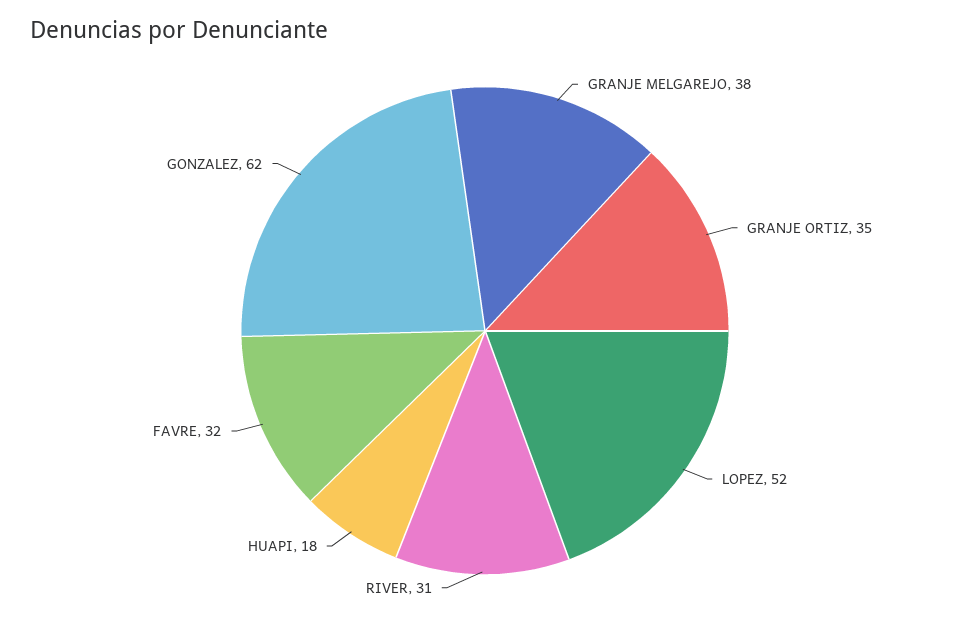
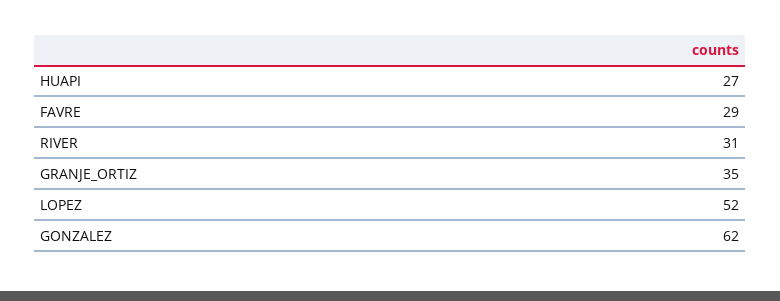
  {
-   "GRANJE MELGAREJO": 38,
    "GRANJE ORTIZ": 35,
    "LOPEZ": 52,
    "RIVER": 31,
-   "HUAPI": 18,
+   "HUAPI": 27,
-   "FAVRE": 32,
+   "FAVRE": 29,
    "GONZALEZ": 62
  }

